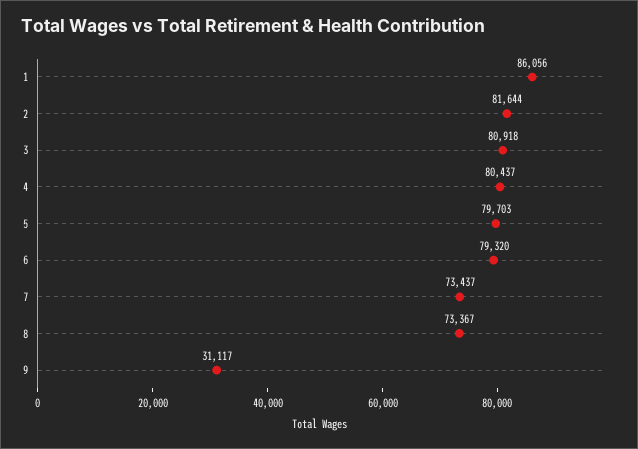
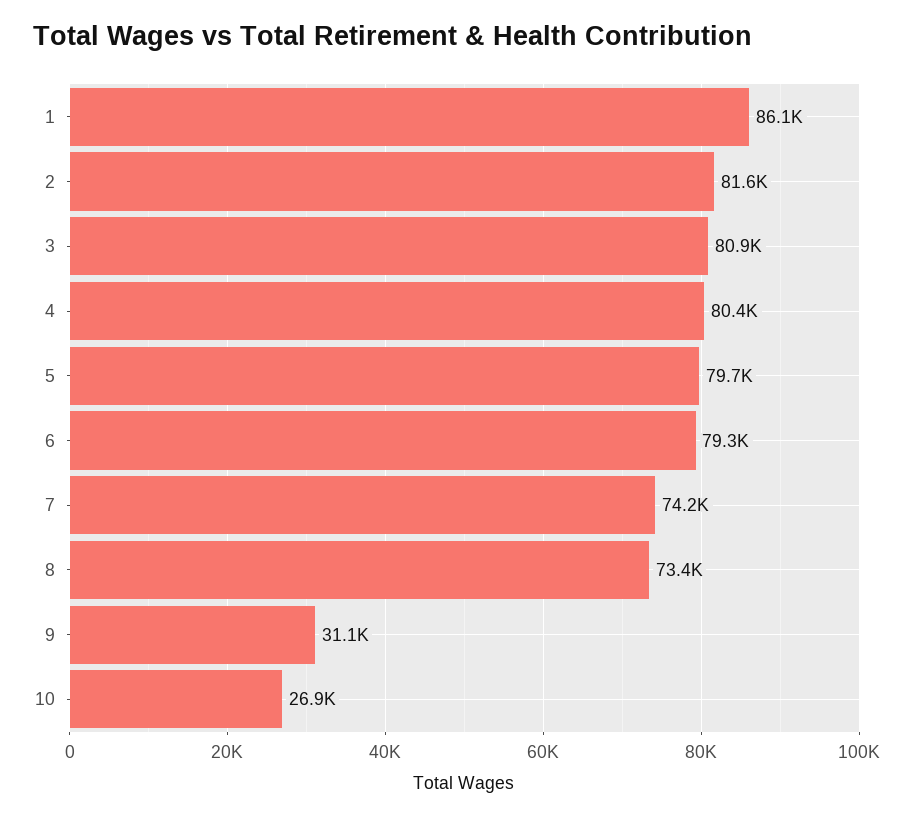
  {
    "1": 86056,
    "2": 81644,
    "3": 80918,
    "4": 80437,
    "5": 79703,
    "6": 79320,
-   "7": 73437,
+   "7": 74200,
    "8": 73367,
-   "9": 31117
+   "9": 31117,
+   "10": 26900
  }

